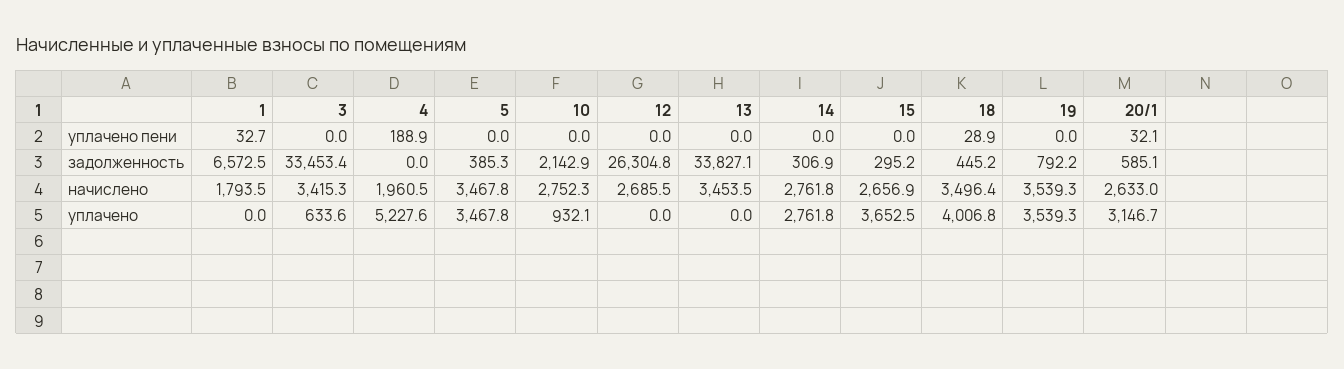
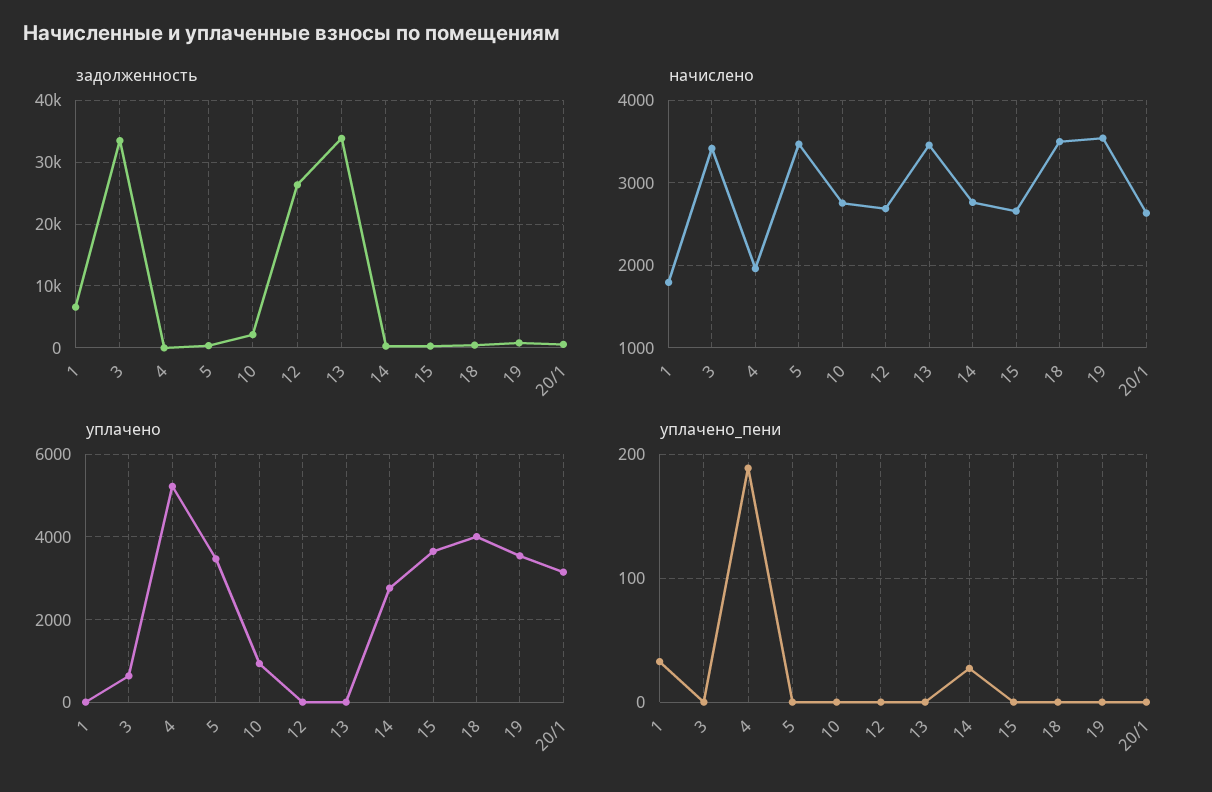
  {
    "уплачено пени": {
      "1": 32.7,
      "3": 0,
      "4": 188.9,
      "5": 0,
      "10": 0,
      "12": 0,
      "13": 0,
-     "14": 0,
+     "14": 30,
      "15": 0,
-     "18": 28.9,
+     "18": 0,
      "19": 0,
-     "20/1": 32.1
+     "20/1": 0
    },
    "задолженность": {
      "1": 6572.5,
      "3": 33453.4,
      "4": 0,
      "5": 385.3,
      "10": 2142.9,
      "12": 26304.8,
      "13": 33827.1,
      "14": 306.9,
      "15": 295.2,
      "18": 445.2,
      "19": 792.2,
      "20/1": 585.1
    },
    "начислено": {
      "1": 1793.5,
      "3": 3415.3,
      "4": 1960.5,
      "5": 3467.8,
      "10": 2752.3,
      "12": 2685.5,
      "13": 3453.5,
      "14": 2761.8,
      "15": 2656.9,
      "18": 3496.4,
      "19": 3539.3,
      "20/1": 2633
    },
    "уплачено": {
      "1": 0,
      "3": 633.6,
      "4": 5227.6,
      "5": 3467.8,
      "10": 932.1,
      "12": 0,
      "13": 0,
      "14": 2761.8,
      "15": 3652.5,
      "18": 4006.8,
      "19": 3539.3,
      "20/1": 3146.7
    }
  }

